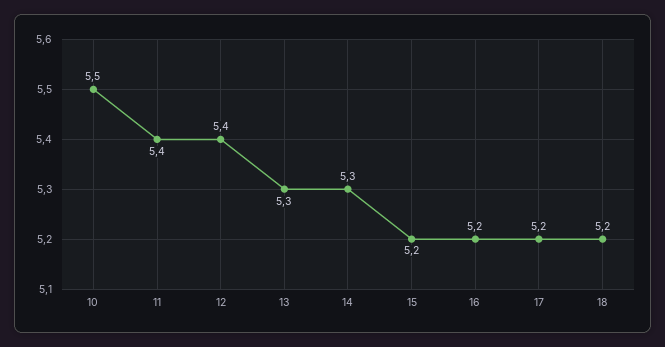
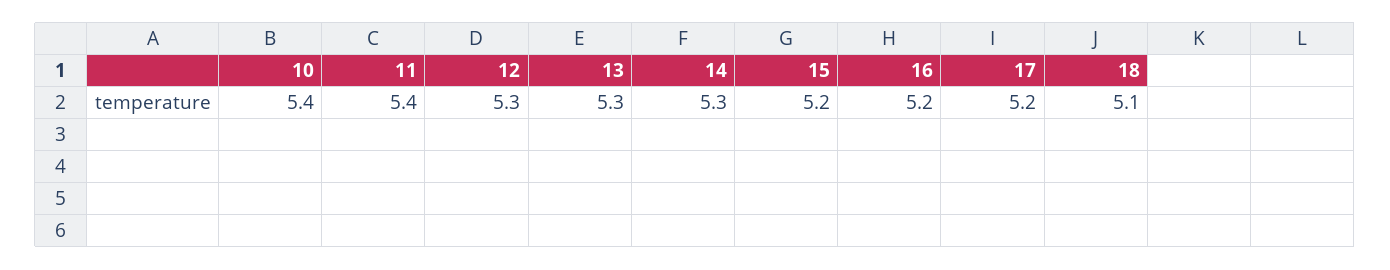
  {
-   "10": 5.5,
+   "10": 5.4,
    "11": 5.4,
-   "12": 5.4,
+   "12": 5.3,
    "13": 5.3,
    "14": 5.3,
    "15": 5.2,
    "16": 5.2,
    "17": 5.2,
-   "18": 5.2
+   "18": 5.1
  }

